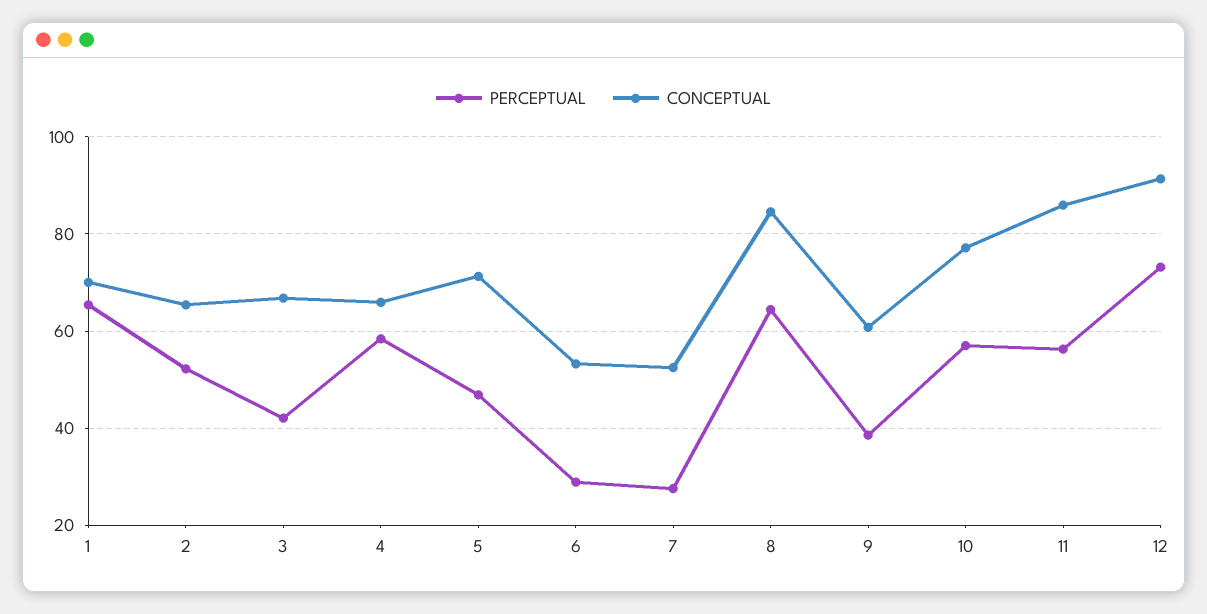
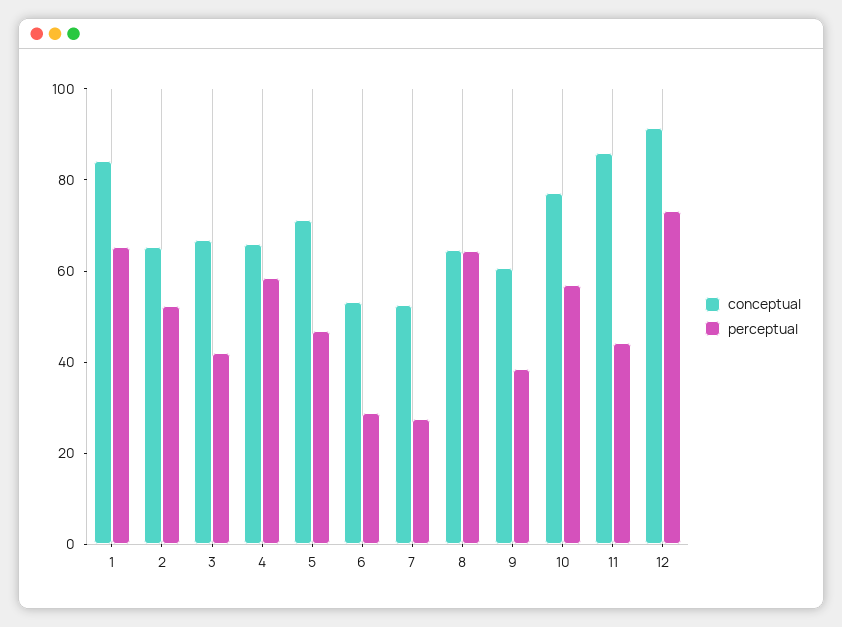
  {
    "PERCEPTUAL": {
      "1": 66,
      "2": 52,
      "3": 42,
      "4": 58,
      "5": 46,
      "6": 28,
      "7": 28,
      "8": 64,
      "9": 38,
      "10": 58,
-     "11": 56,
+     "11": 45,
      "12": 74
    },
    "CONCEPTUAL": {
-     "1": 70,
+     "1": 85,
      "2": 66,
      "3": 66,
      "4": 66,
      "5": 72,
      "6": 54,
      "7": 52,
-     "8": 84,
+     "8": 65,
      "9": 60,
      "10": 78,
      "11": 86,
      "12": 92
    }
  }

